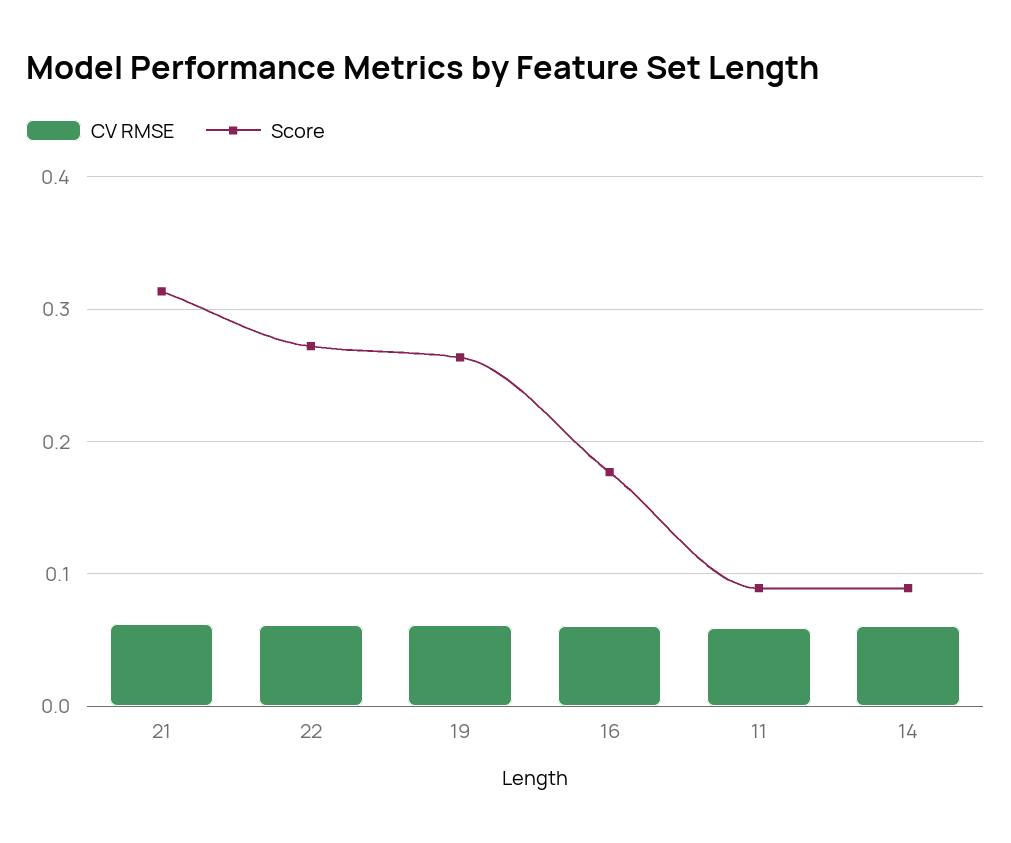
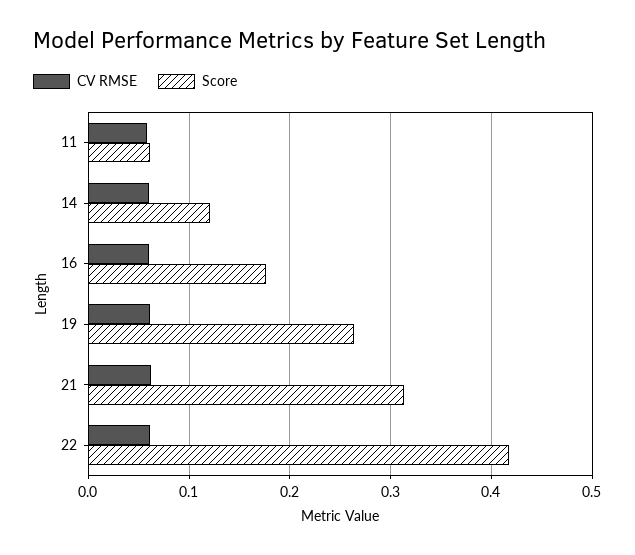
  {
    "CV RMSE": {
      "21": 0.06,
      "22": 0.06,
      "19": 0.06,
      "16": 0.06,
      "11": 0.06,
      "14": 0.06
    },
    "Score": {
      "21": 0.31,
-     "22": 0.27,
+     "22": 0.42,
      "19": 0.26,
      "16": 0.18,
-     "11": 0.09,
+     "11": 0.06,
-     "14": 0.09
+     "14": 0.12
    }
  }

